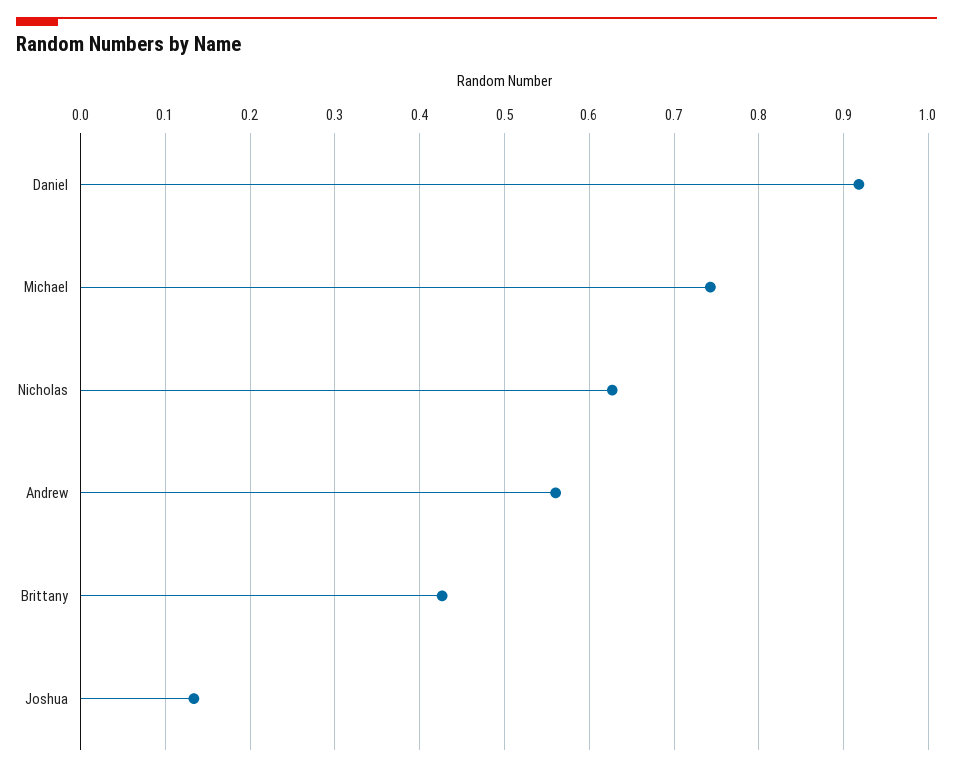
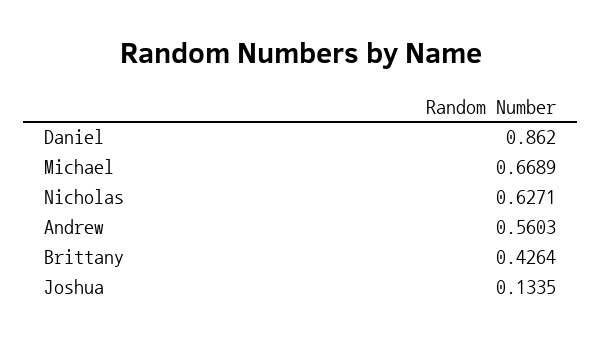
  {
-   "Daniel": 0.92,
+   "Daniel": 0.862,
-   "Michael": 0.74,
+   "Michael": 0.6689,
    "Nicholas": 0.6271,
    "Andrew": 0.5603,
    "Brittany": 0.4264,
    "Joshua": 0.1335
  }

